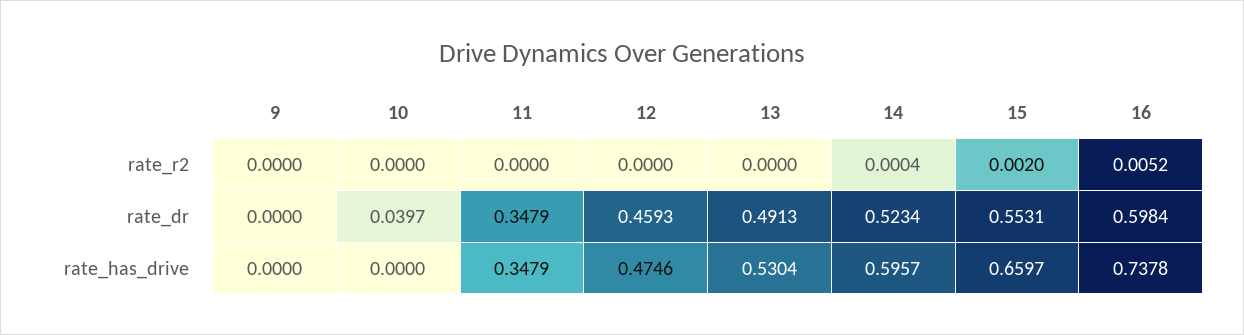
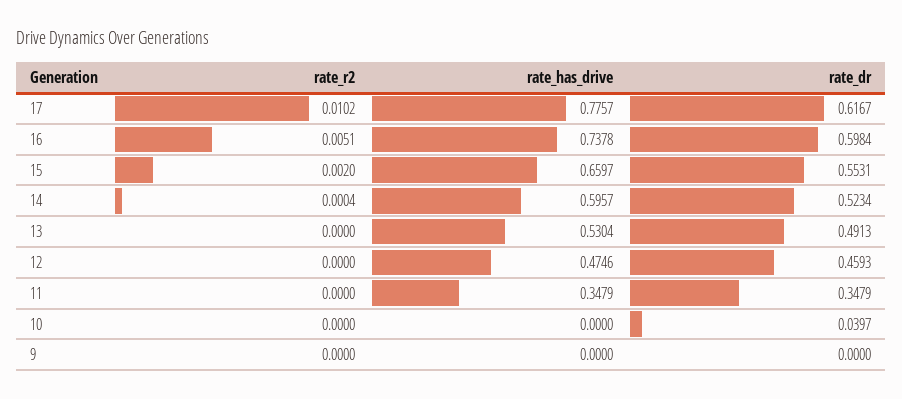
  {
    "9": {
      "rate_r2": 0,
      "rate_dr": 0,
      "rate_has_drive": 0
    },
    "10": {
      "rate_r2": 0,
      "rate_dr": 0.0397,
      "rate_has_drive": 0
    },
    "11": {
      "rate_r2": 0,
      "rate_dr": 0.3479,
      "rate_has_drive": 0.3479
    },
    "12": {
      "rate_r2": 0,
      "rate_dr": 0.4593,
      "rate_has_drive": 0.4746
    },
    "13": {
      "rate_r2": 0,
      "rate_dr": 0.4913,
      "rate_has_drive": 0.5304
    },
    "14": {
      "rate_r2": 0.0004,
      "rate_dr": 0.5234,
      "rate_has_drive": 0.5957
    },
    "15": {
      "rate_r2": 0.002,
      "rate_dr": 0.5531,
      "rate_has_drive": 0.6597
    },
    "16": {
-     "rate_r2": 0.0052,
+     "rate_r2": 0.0051,
      "rate_dr": 0.5984,
      "rate_has_drive": 0.7378
-   }
+   },
+   "17": {
+     "rate_r2": 0.0102,
+     "rate_has_drive": 0.7757,
+     "rate_dr": 0.6167
+   }
  }

